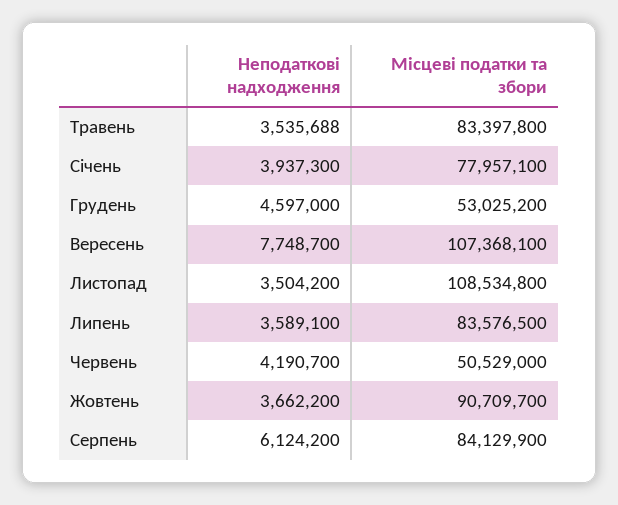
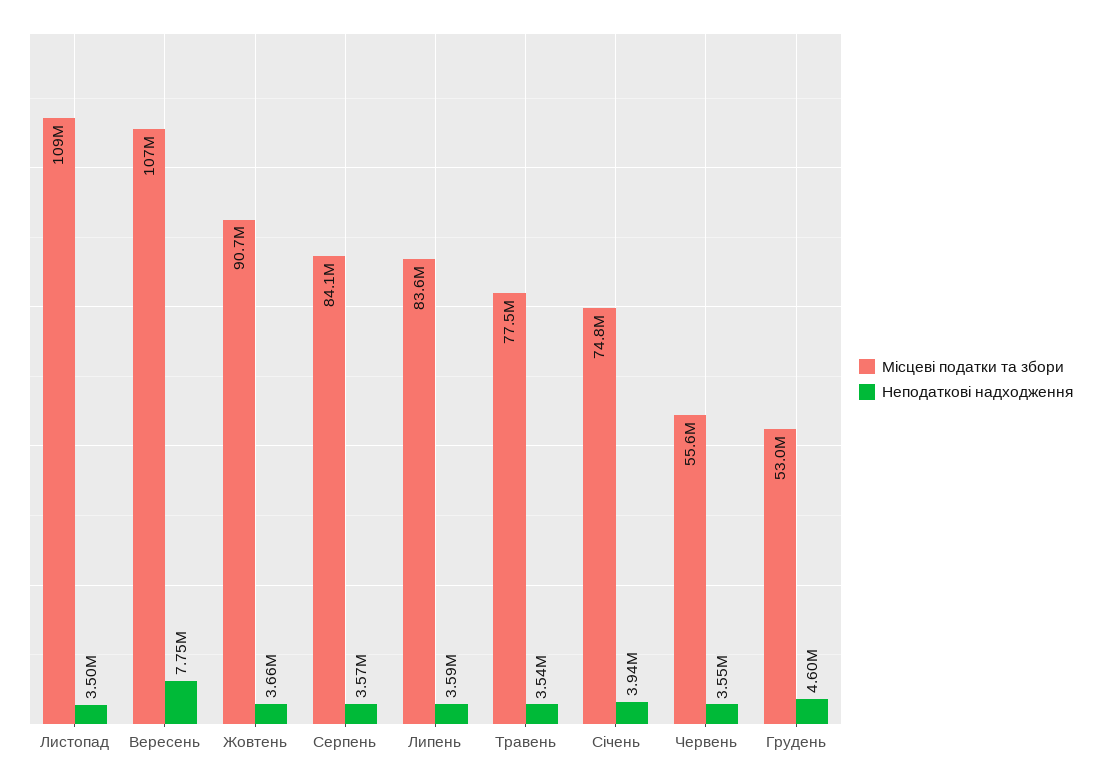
  {
    "Неподаткові надходження": {
      "Травень": 3535688,
      "Січень": 3937300,
      "Грудень": 4597000,
      "Вересень": 7748700,
      "Листопад": 3504200,
      "Липень": 3589100,
-     "Червень": 4190700,
+     "Червень": 3550000,
      "Жовтень": 3662200,
-     "Серпень": 6124200
+     "Серпень": 3570000
    },
    "Місцеві податки та збори": {
-     "Травень": 83397800,
+     "Травень": 77500000,
-     "Січень": 77957100,
+     "Січень": 74800000,
      "Грудень": 53025200,
      "Вересень": 107368100,
      "Листопад": 108534800,
      "Липень": 83576500,
-     "Червень": 50529000,
+     "Червень": 55600000,
      "Жовтень": 90709700,
      "Серпень": 84129900
    }
  }

